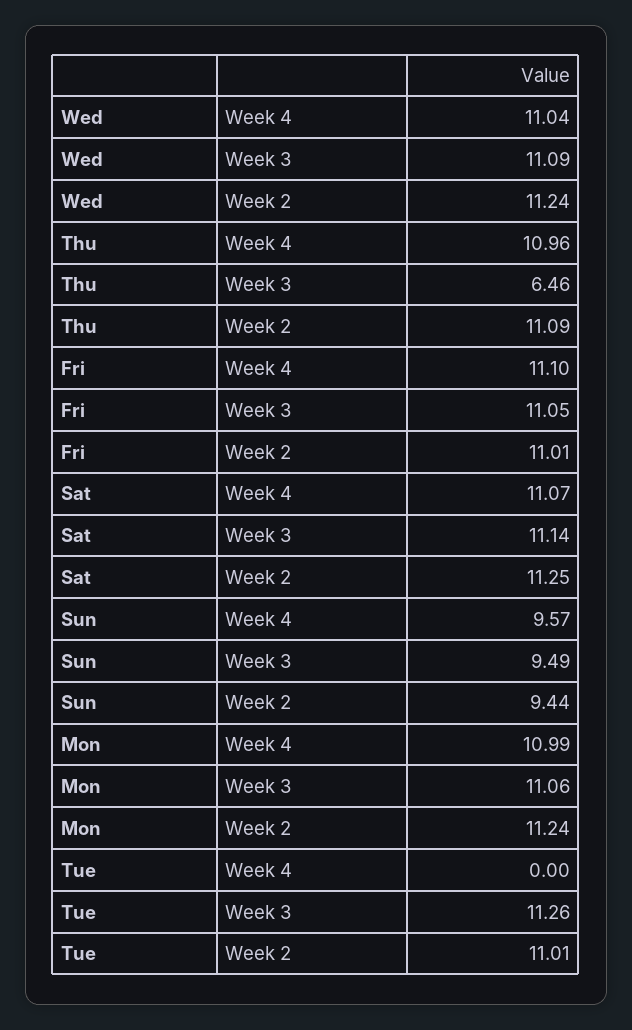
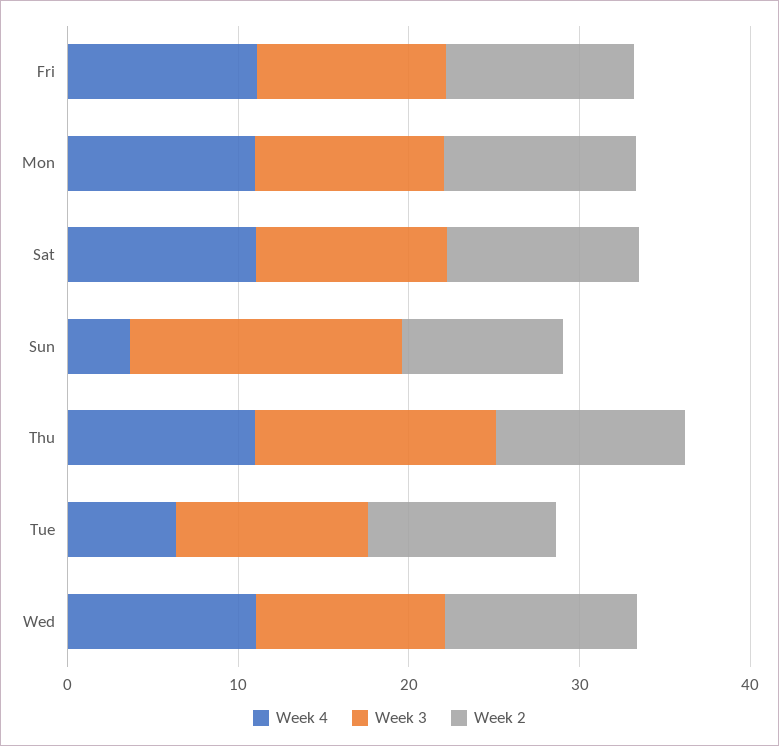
  {
    "Week 4": {
      "Wed": 11.04,
      "Thu": 10.96,
      "Fri": 11.1,
      "Sat": 11.07,
-     "Sun": 9.57,
+     "Sun": 4,
      "Mon": 10.99,
-     "Tue": 0
+     "Tue": 6
    },
    "Week 3": {
      "Wed": 11.09,
-     "Thu": 6.46,
+     "Thu": 14,
      "Fri": 11.05,
      "Sat": 11.14,
-     "Sun": 9.49,
+     "Sun": 16,
      "Mon": 11.06,
      "Tue": 11.26
    },
    "Week 2": {
      "Wed": 11.24,
      "Thu": 11.09,
      "Fri": 11.01,
      "Sat": 11.25,
      "Sun": 9.44,
      "Mon": 11.24,
      "Tue": 11.01
    }
  }

